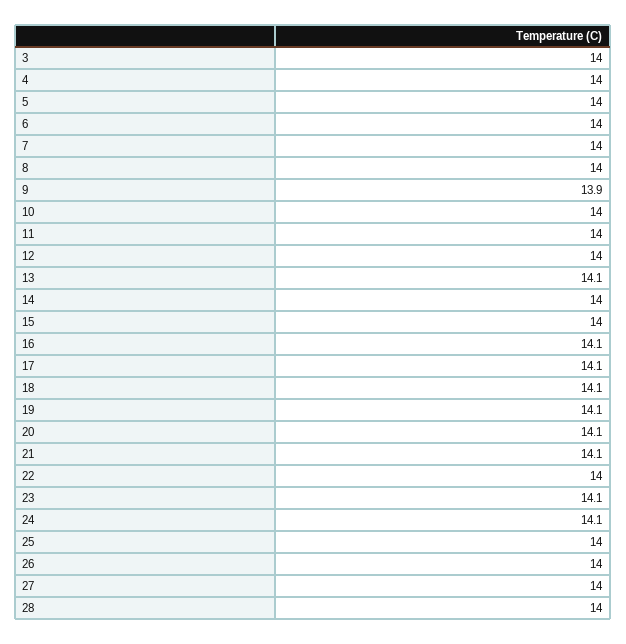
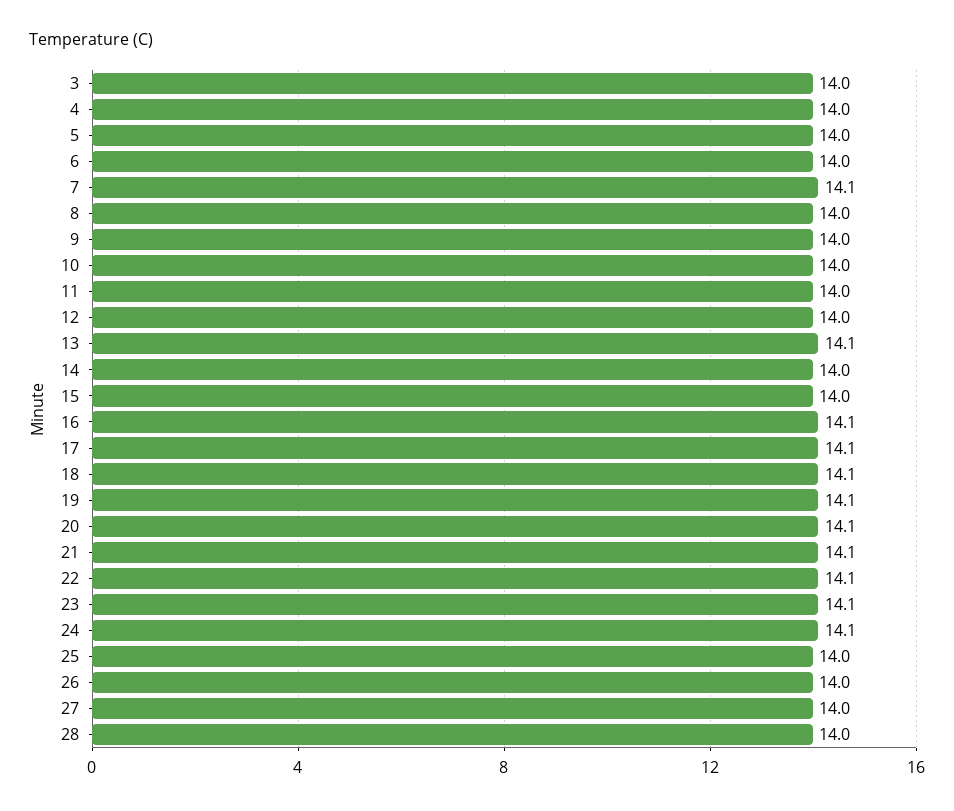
  {
    "3": 14,
    "4": 14,
    "5": 14,
    "6": 14,
-   "7": 14,
+   "7": 14.1,
    "8": 14,
-   "9": 13.9,
+   "9": 14,
    "10": 14,
    "11": 14,
    "12": 14,
    "13": 14.1,
    "14": 14,
    "15": 14,
    "16": 14.1,
    "17": 14.1,
    "18": 14.1,
    "19": 14.1,
    "20": 14.1,
    "21": 14.1,
-   "22": 14,
+   "22": 14.1,
    "23": 14.1,
    "24": 14.1,
    "25": 14,
    "26": 14,
    "27": 14,
    "28": 14
  }

